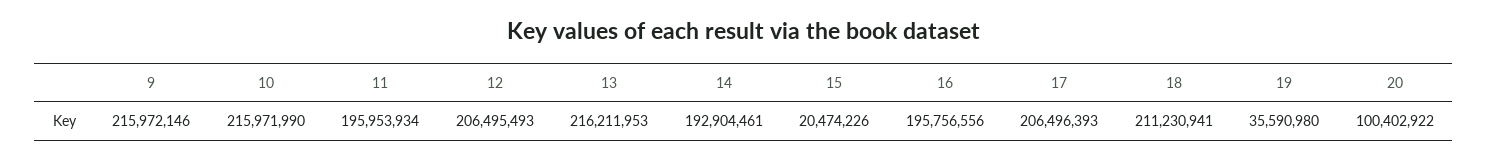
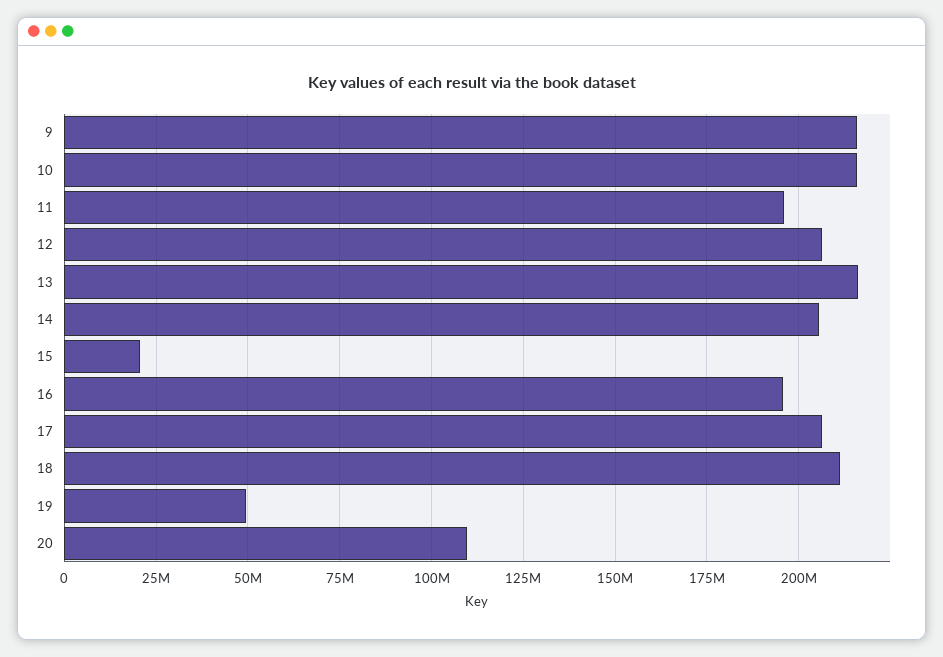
  {
    "9": 215972146,
    "10": 215971990,
    "11": 195953934,
    "12": 206495493,
    "13": 216211953,
-   "14": 192904461,
+   "14": 205000000,
    "15": 20474226,
    "16": 195756556,
    "17": 206496393,
    "18": 211230941,
-   "19": 35590980,
+   "19": 50000000,
-   "20": 100402922
+   "20": 110000000
  }

